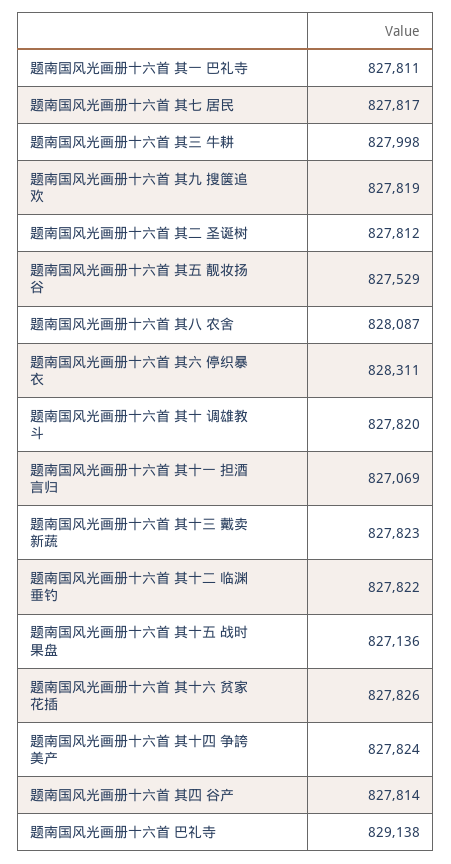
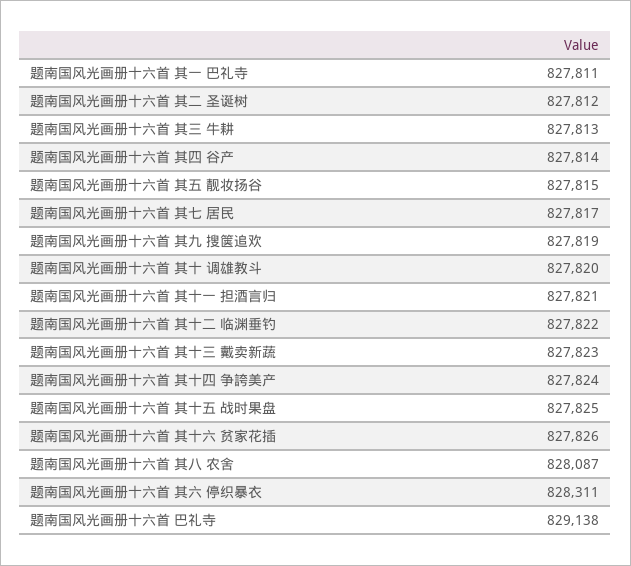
  {
    "题南国风光画册十六首 其一 巴礼寺": 827811,
    "题南国风光画册十六首 其七 居民": 827817,
-   "题南国风光画册十六首 其三 牛耕": 827998,
+   "题南国风光画册十六首 其三 牛耕": 827813,
    "题南国风光画册十六首 其九 搜箧追欢": 827819,
    "题南国风光画册十六首 其二 圣诞树": 827812,
-   "题南国风光画册十六首 其五 靓妆扬谷": 827529,
+   "题南国风光画册十六首 其五 靓妆扬谷": 827815,
    "题南国风光画册十六首 其八 农舍": 828087,
    "题南国风光画册十六首 其六 停织暴衣": 828311,
    "题南国风光画册十六首 其十 调雄教斗": 827820,
-   "题南国风光画册十六首 其十一 担酒言归": 827069,
+   "题南国风光画册十六首 其十一 担酒言归": 827821,
    "题南国风光画册十六首 其十三 戴卖新蔬": 827823,
    "题南国风光画册十六首 其十二 临渊垂钓": 827822,
-   "题南国风光画册十六首 其十五 战时果盘": 827136,
+   "题南国风光画册十六首 其十五 战时果盘": 827825,
    "题南国风光画册十六首 其十六 贫家花插": 827826,
    "题南国风光画册十六首 其十四 争誇美产": 827824,
    "题南国风光画册十六首 其四 谷产": 827814,
    "题南国风光画册十六首 巴礼寺": 829138
  }

